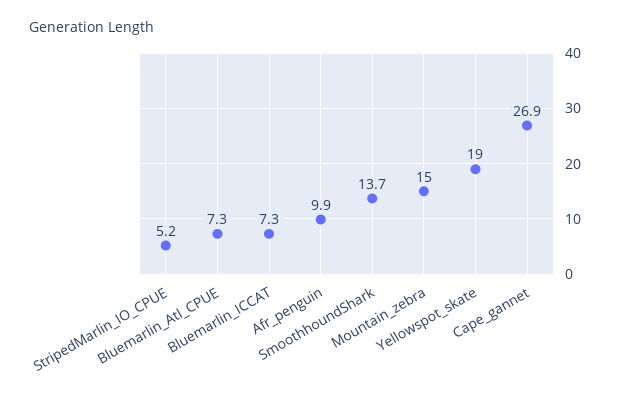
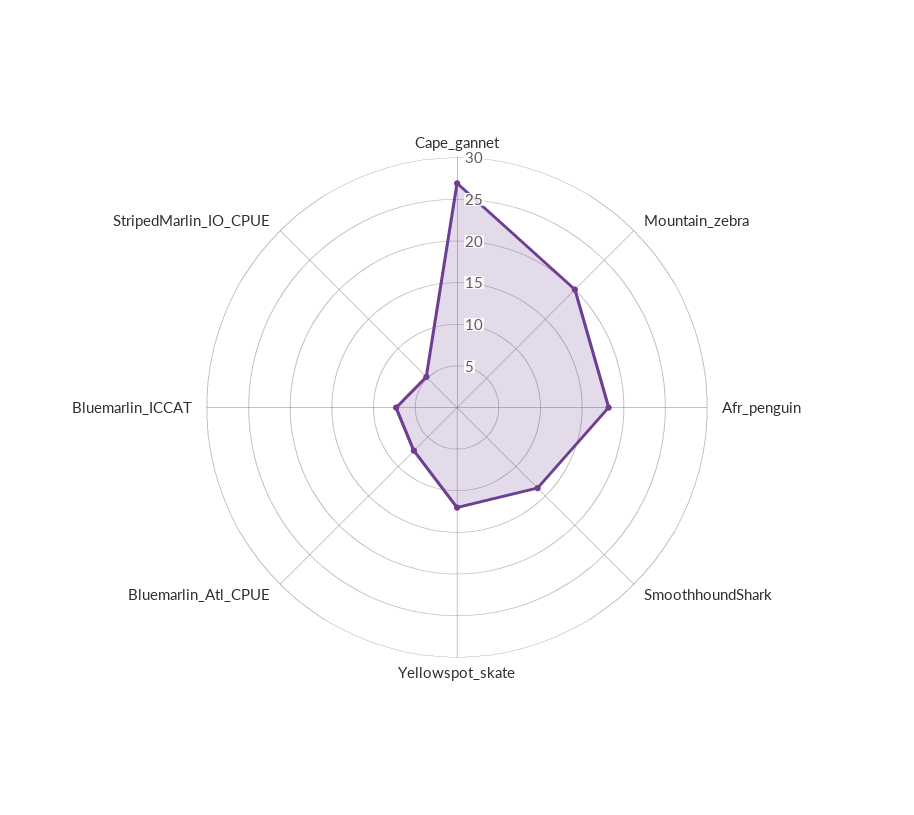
  {
    "StripedMarlin_IO_CPUE": 5.2,
    "Bluemarlin_Atl_CPUE": 7.3,
    "Bluemarlin_ICCAT": 7.3,
-   "Afr_penguin": 9.9,
+   "Afr_penguin": 18,
    "SmoothhoundShark": 13.7,
-   "Mountain_zebra": 15,
+   "Mountain_zebra": 20,
-   "Yellowspot_skate": 19,
+   "Yellowspot_skate": 12,
    "Cape_gannet": 26.9
  }

